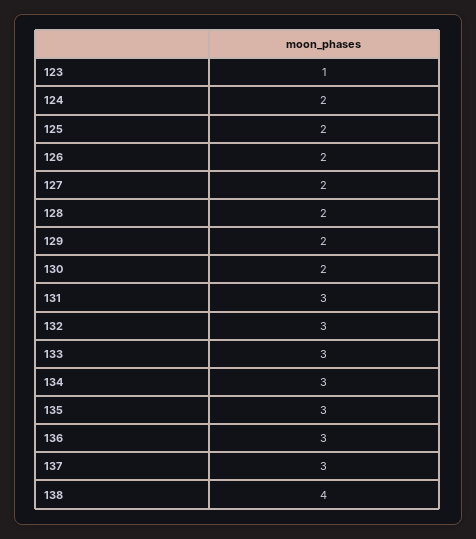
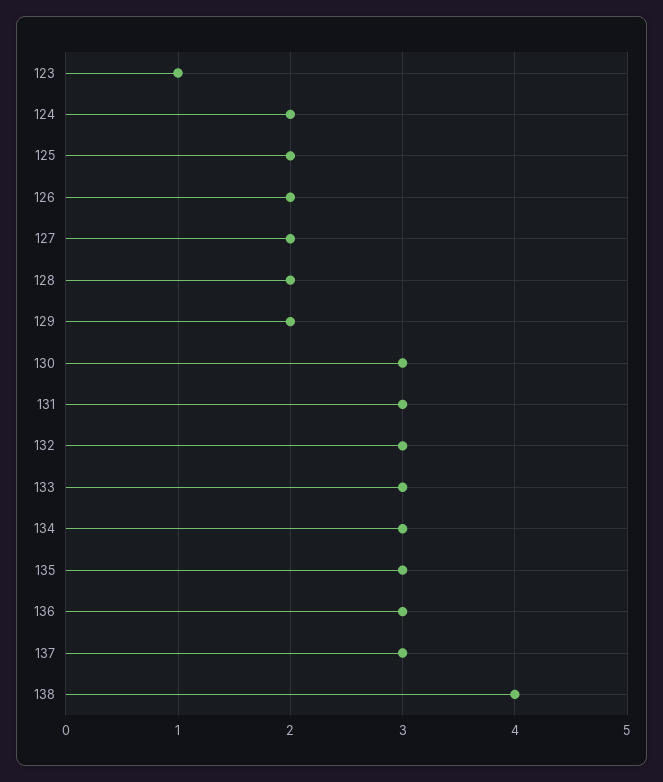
  {
    "123": 1,
    "124": 2,
    "125": 2,
    "126": 2,
    "127": 2,
    "128": 2,
    "129": 2,
-   "130": 2,
+   "130": 3,
    "131": 3,
    "132": 3,
    "133": 3,
    "134": 3,
    "135": 3,
    "136": 3,
    "137": 3,
    "138": 4
  }

